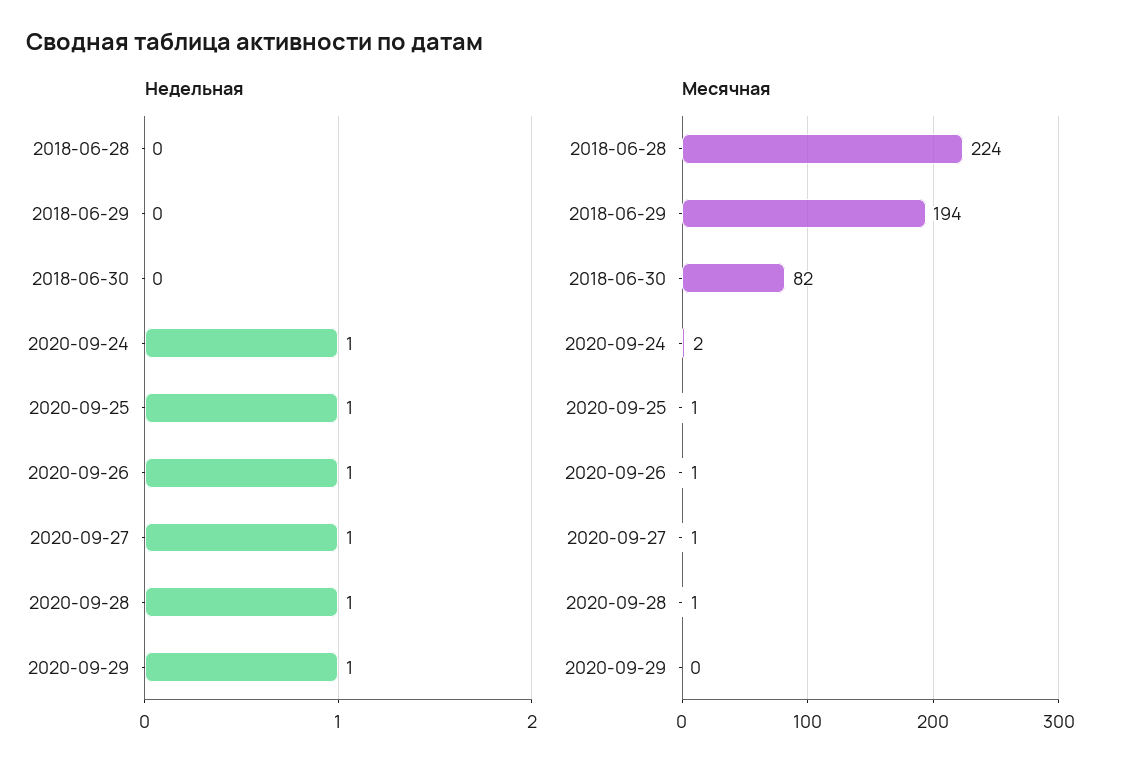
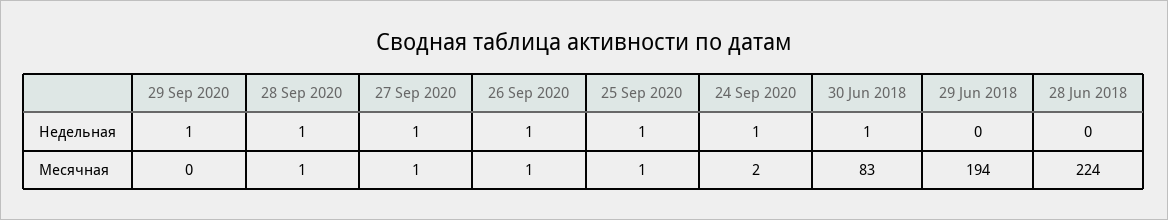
  {
    "Недельная": {
      "2018-06-28": 0,
      "2018-06-29": 0,
-     "2018-06-30": 0,
+     "2018-06-30": 1,
      "2020-09-24": 1,
      "2020-09-25": 1,
      "2020-09-26": 1,
      "2020-09-27": 1,
      "2020-09-28": 1,
      "2020-09-29": 1
    },
    "Месячная": {
      "2018-06-28": 224,
      "2018-06-29": 194,
-     "2018-06-30": 82,
+     "2018-06-30": 83,
      "2020-09-24": 2,
      "2020-09-25": 1,
      "2020-09-26": 1,
      "2020-09-27": 1,
      "2020-09-28": 1,
      "2020-09-29": 0
    }
  }

